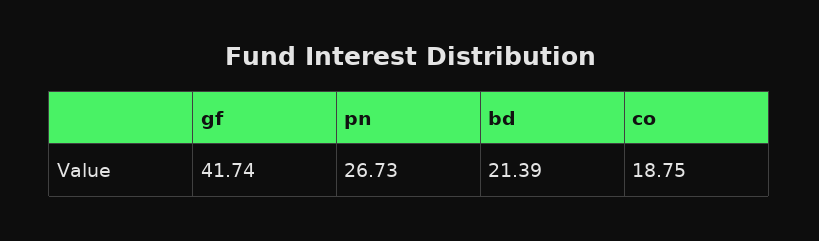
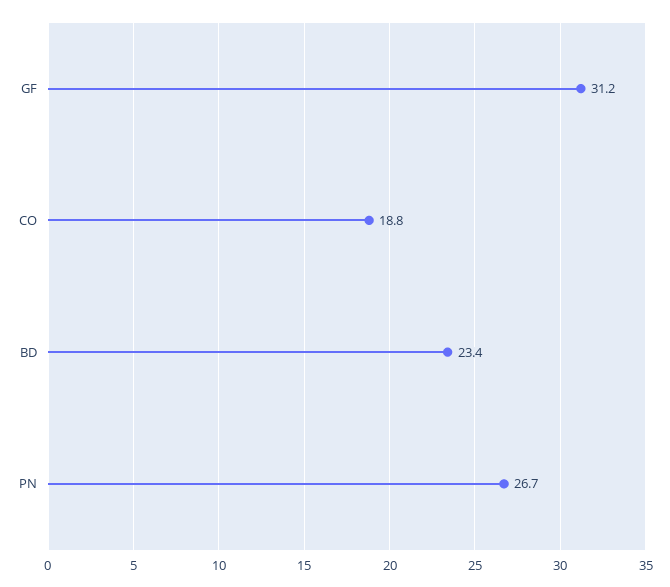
  {
-   "gf": 41.74,
+   "gf": 31.2,
    "pn": 26.73,
-   "bd": 21.39,
+   "bd": 23.4,
    "co": 18.75
  }

